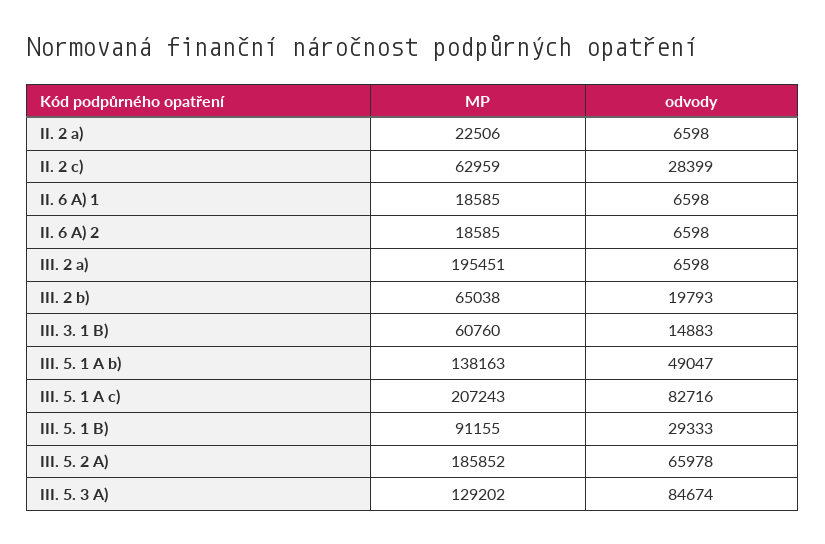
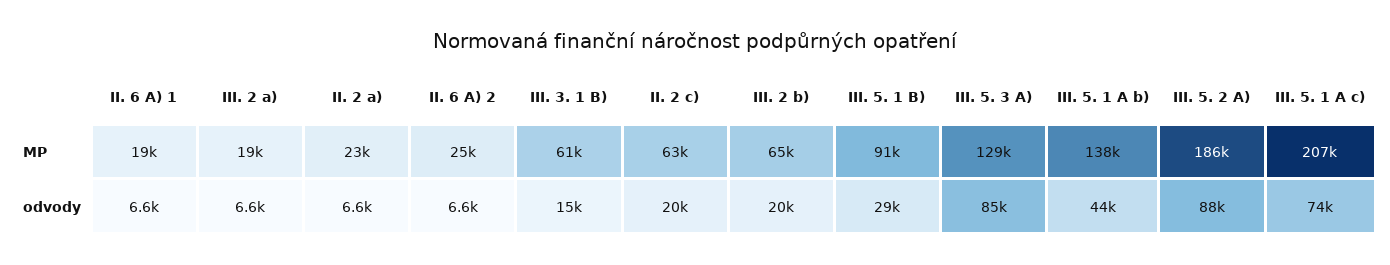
  {
    "MP": {
      "II. 2 a)": 22506,
      "II. 2 c)": 62959,
      "II. 6 A) 1": 18585,
-     "II. 6 A) 2": 18585,
+     "II. 6 A) 2": 25000,
-     "III. 2 a)": 195451,
+     "III. 2 a)": 19000,
      "III. 2 b)": 65038,
      "III. 3. 1 B)": 60760,
      "III. 5. 1 A b)": 138163,
      "III. 5. 1 A c)": 207243,
      "III. 5. 1 B)": 91155,
      "III. 5. 2 A)": 185852,
      "III. 5. 3 A)": 129202
    },
    "odvody": {
      "II. 2 a)": 6598,
-     "II. 2 c)": 28399,
+     "II. 2 c)": 20000,
      "II. 6 A) 1": 6598,
      "II. 6 A) 2": 6598,
      "III. 2 a)": 6598,
      "III. 2 b)": 19793,
      "III. 3. 1 B)": 14883,
-     "III. 5. 1 A b)": 49047,
+     "III. 5. 1 A b)": 44000,
-     "III. 5. 1 A c)": 82716,
+     "III. 5. 1 A c)": 74000,
      "III. 5. 1 B)": 29333,
-     "III. 5. 2 A)": 65978,
+     "III. 5. 2 A)": 88000,
      "III. 5. 3 A)": 84674
    }
  }

